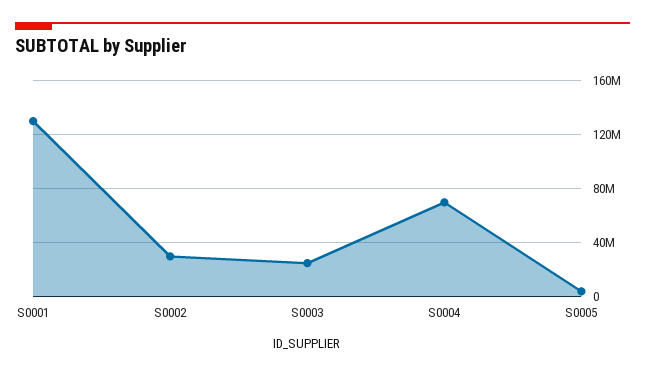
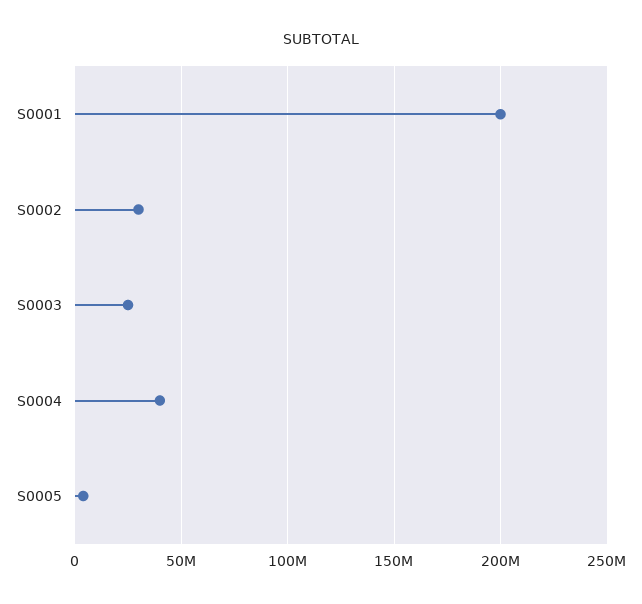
  {
-   "S0001": 130000000,
+   "S0001": 200000000,
    "S0002": 30000000,
    "S0003": 25000000,
-   "S0004": 70000000,
+   "S0004": 40000000,
    "S0005": 5000000
  }

